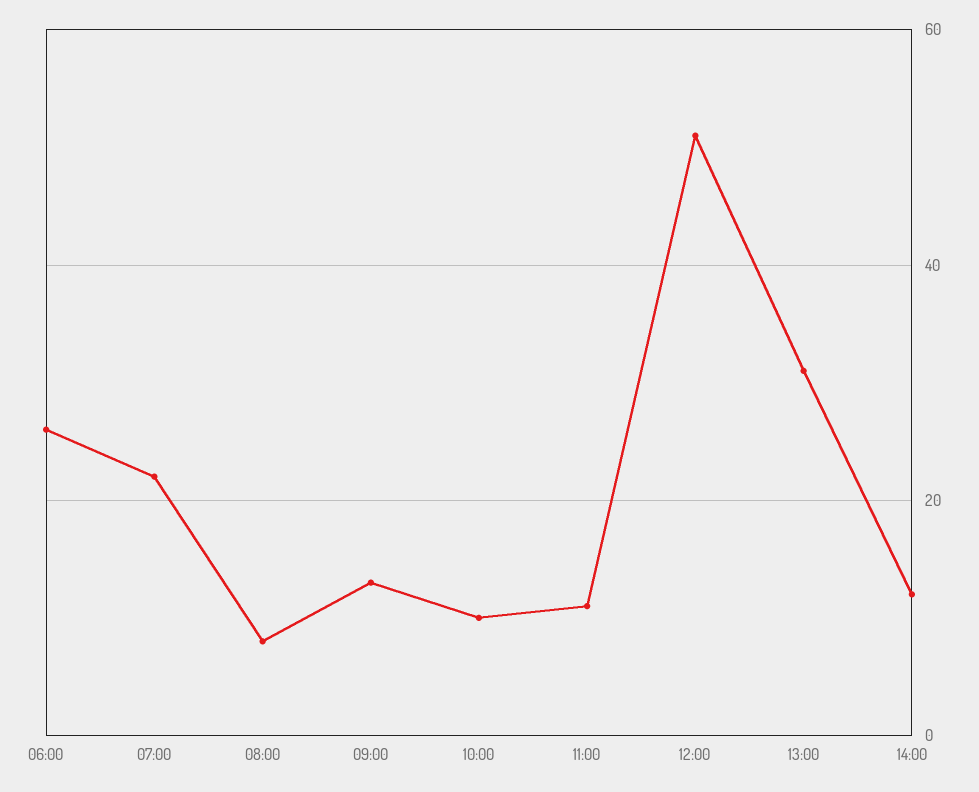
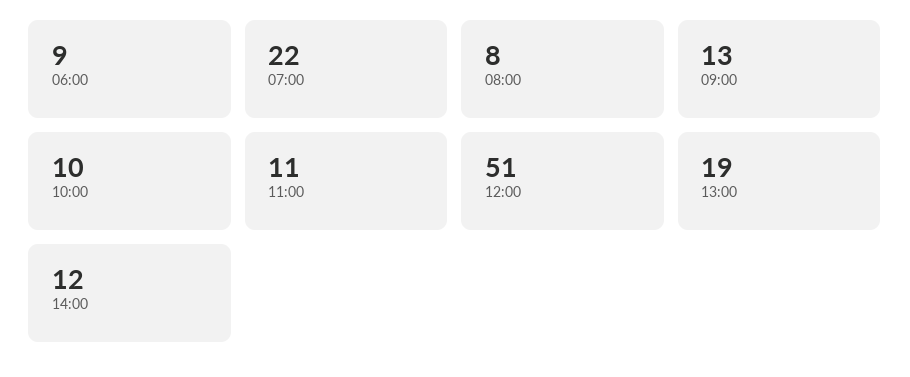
  {
-   "06:00": 25,
+   "06:00": 9,
    "07:00": 22,
    "08:00": 8,
    "09:00": 13,
    "10:00": 10,
    "11:00": 11,
    "12:00": 51,
-   "13:00": 30,
+   "13:00": 19,
    "14:00": 12
  }

